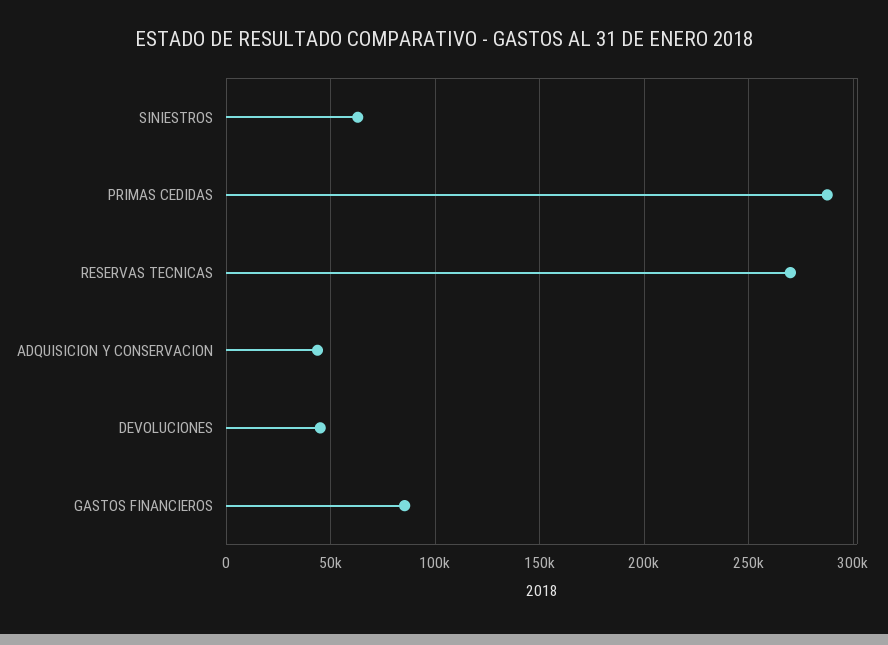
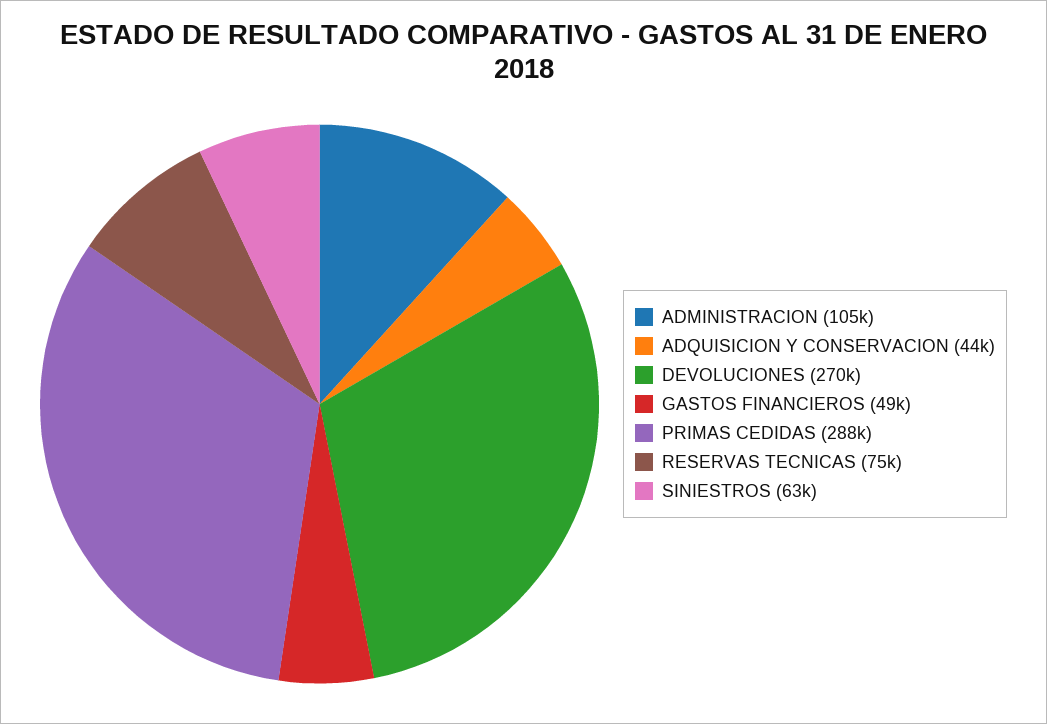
  {
    "SINIESTROS": 63000,
    "PRIMAS CEDIDAS": 288000,
-   "RESERVAS TECNICAS": 270000,
+   "RESERVAS TECNICAS": 75000,
    "ADQUISICION Y CONSERVACION": 44000,
-   "DEVOLUCIONES": 45000,
+   "DEVOLUCIONES": 270000,
-   "GASTOS FINANCIEROS": 85000
+   "GASTOS FINANCIEROS": 49000,
+   "ADMINISTRACION": 105000
  }

